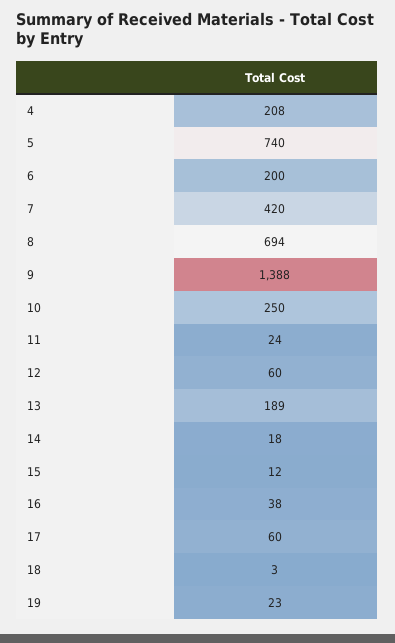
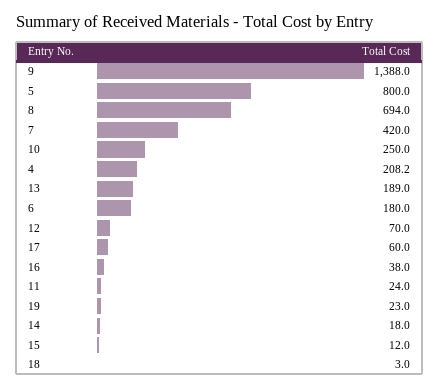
  {
    "4": 208.2,
-   "5": 740,
+   "5": 800,
-   "6": 200,
+   "6": 180,
    "7": 420,
    "8": 694,
    "9": 1388,
    "10": 250,
    "11": 24,
-   "12": 60,
+   "12": 70,
    "13": 189,
    "14": 18,
    "15": 12,
    "16": 38,
    "17": 60,
    "18": 3,
    "19": 23
  }

